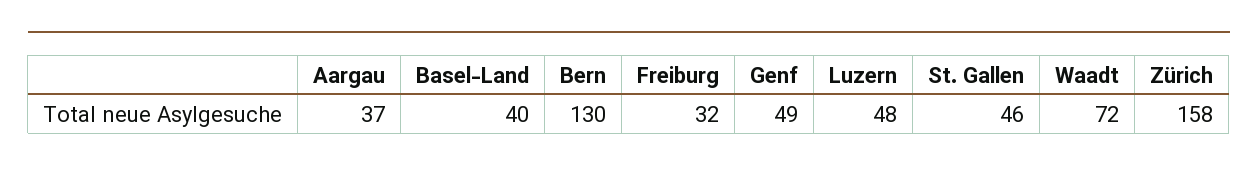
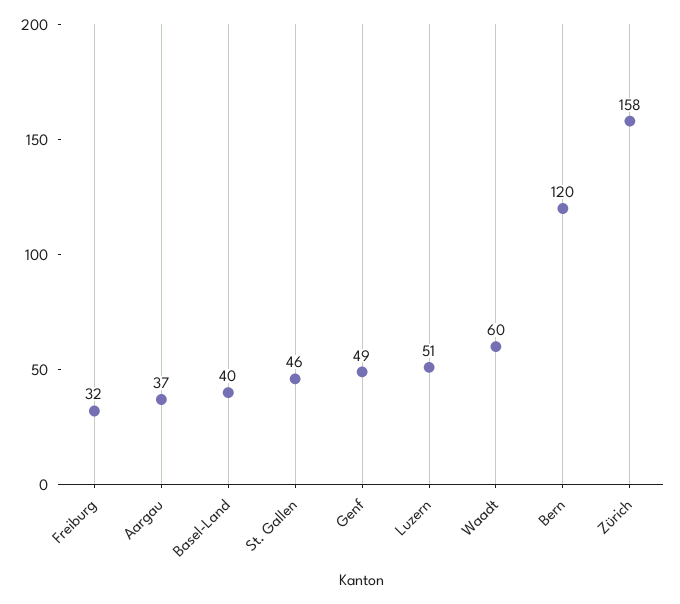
  {
    "Aargau": 37,
    "Basel-Land": 40,
-   "Bern": 130,
+   "Bern": 120,
    "Freiburg": 32,
    "Genf": 49,
-   "Luzern": 48,
+   "Luzern": 51,
    "St. Gallen": 46,
-   "Waadt": 72,
+   "Waadt": 60,
    "Zürich": 158
  }

